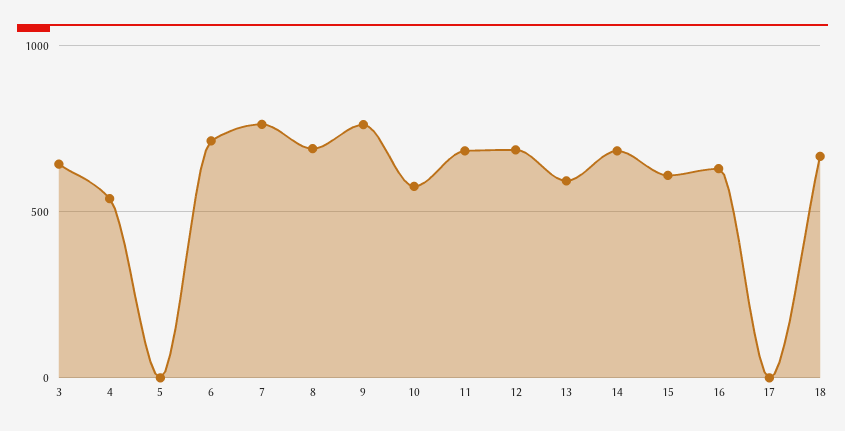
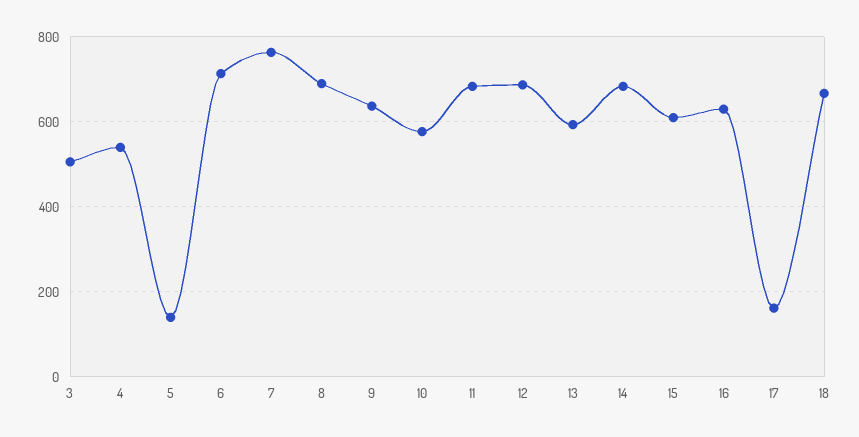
  {
-   "3": 650,
+   "3": 500,
    "4": 540,
-   "5": 0,
+   "5": 140,
    "6": 720,
    "7": 760,
    "8": 700,
-   "9": 750,
+   "9": 640,
    "10": 580,
    "11": 680,
    "12": 680,
    "13": 600,
    "14": 680,
    "15": 620,
    "16": 640,
-   "17": 0,
+   "17": 160,
    "18": 660
  }

